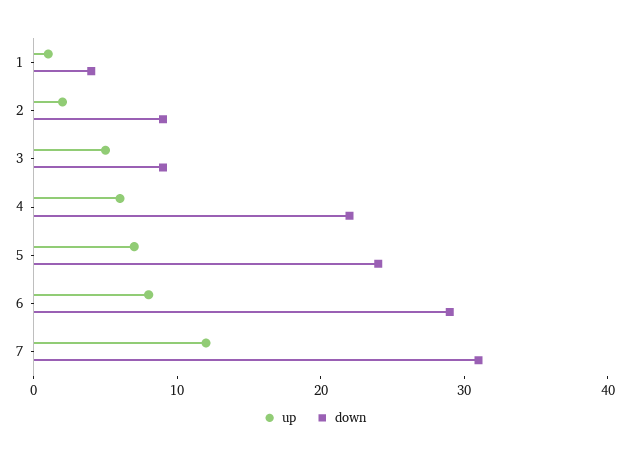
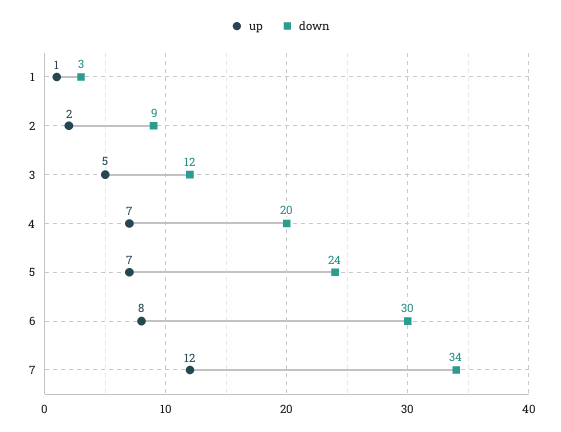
  {
    "up": {
      "1": 1,
      "2": 2,
      "3": 5,
-     "4": 6,
+     "4": 7,
      "5": 7,
      "6": 8,
      "7": 12
    },
    "down": {
-     "1": 4,
+     "1": 3,
      "2": 9,
-     "3": 9,
+     "3": 12,
-     "4": 22,
+     "4": 20,
      "5": 24,
-     "6": 29,
+     "6": 30,
-     "7": 31
+     "7": 34
    }
  }

